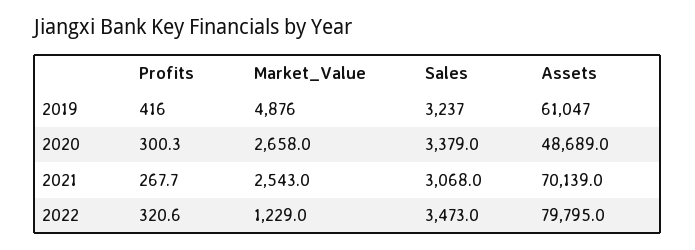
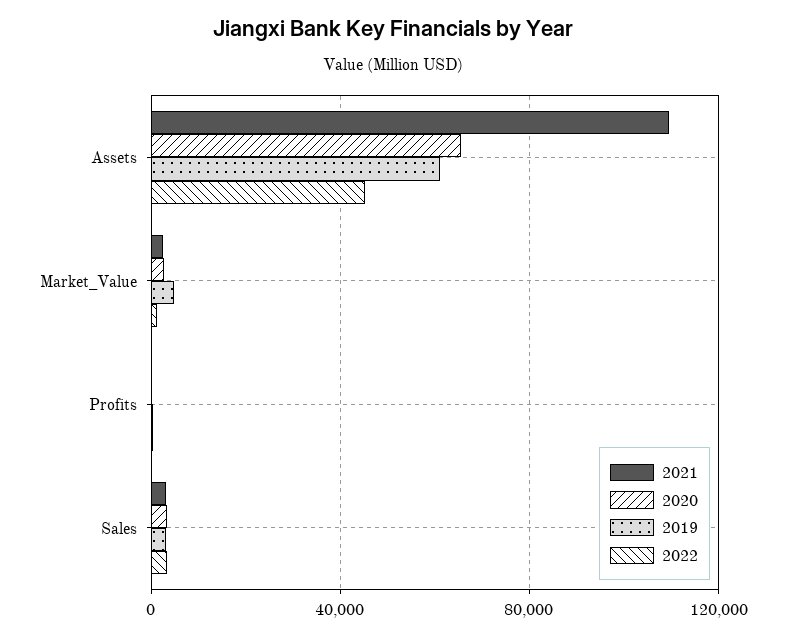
  {
    "2019": {
      "Profits": 416,
      "Market_Value": 4876,
      "Sales": 3237,
      "Assets": 61047
    },
    "2020": {
      "Profits": 300.3,
      "Market_Value": 2658,
      "Sales": 3379,
-     "Assets": 48689
+     "Assets": 65000
    },
    "2021": {
      "Profits": 267.7,
      "Market_Value": 2543,
      "Sales": 3068,
-     "Assets": 70139
+     "Assets": 110000
    },
    "2022": {
      "Profits": 320.6,
      "Market_Value": 1229,
      "Sales": 3473,
-     "Assets": 79795
+     "Assets": 45000
    }
  }

